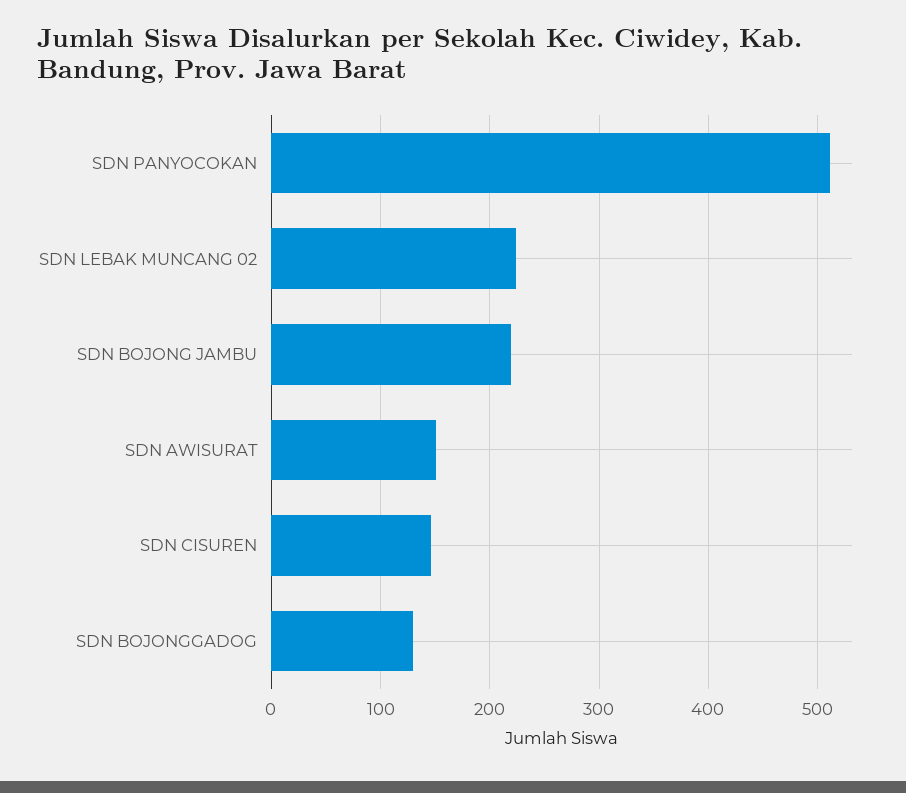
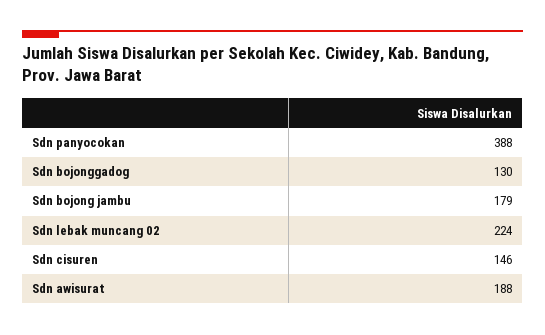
  {
-   "SDN PANYOCOKAN": 510,
+   "SDN PANYOCOKAN": 388,
    "SDN LEBAK MUNCANG 02": 224,
-   "SDN BOJONG JAMBU": 220,
+   "SDN BOJONG JAMBU": 179,
-   "SDN AWISURAT": 150,
+   "SDN AWISURAT": 188,
    "SDN CISUREN": 146,
    "SDN BOJONGGADOG": 130
  }

